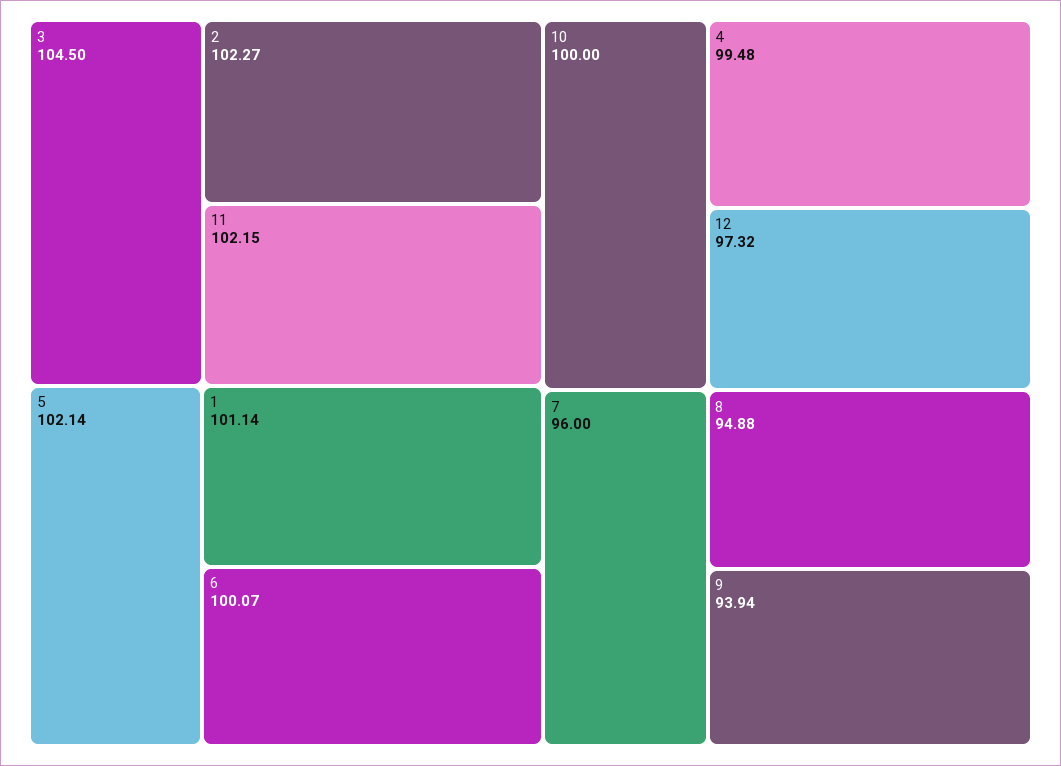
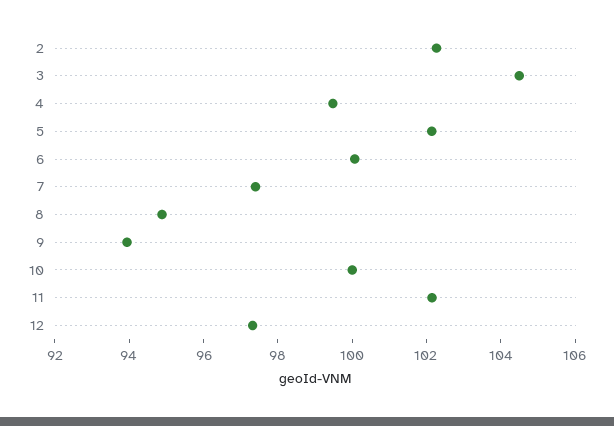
  {
    "3": 104.5,
    "2": 102.27,
    "11": 102.15,
    "5": 102.14,
-   "1": 101.14,
    "6": 100.07,
    "10": 100,
    "4": 99.48,
    "12": 97.32,
-   "7": 96,
+   "7": 97.5,
    "8": 94.88,
    "9": 93.94
  }

